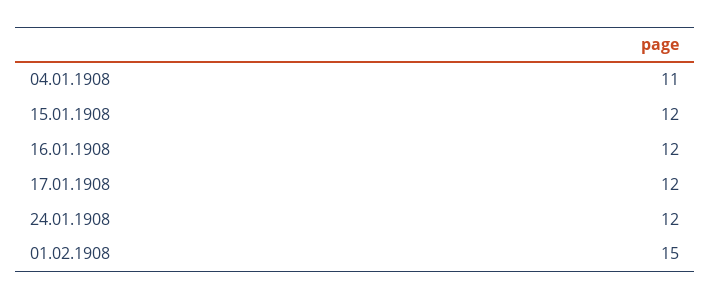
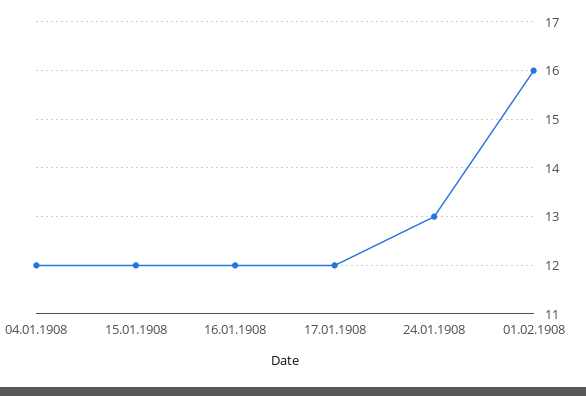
  {
-   "04.01.1908": 11,
+   "04.01.1908": 12,
    "15.01.1908": 12,
    "16.01.1908": 12,
    "17.01.1908": 12,
-   "24.01.1908": 12,
+   "24.01.1908": 13,
-   "01.02.1908": 15
+   "01.02.1908": 16
  }

